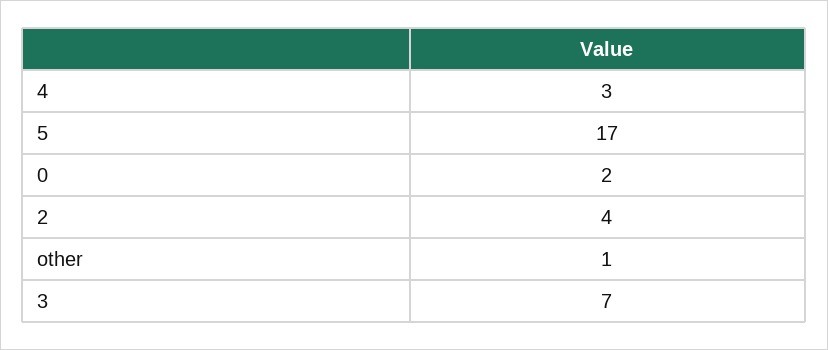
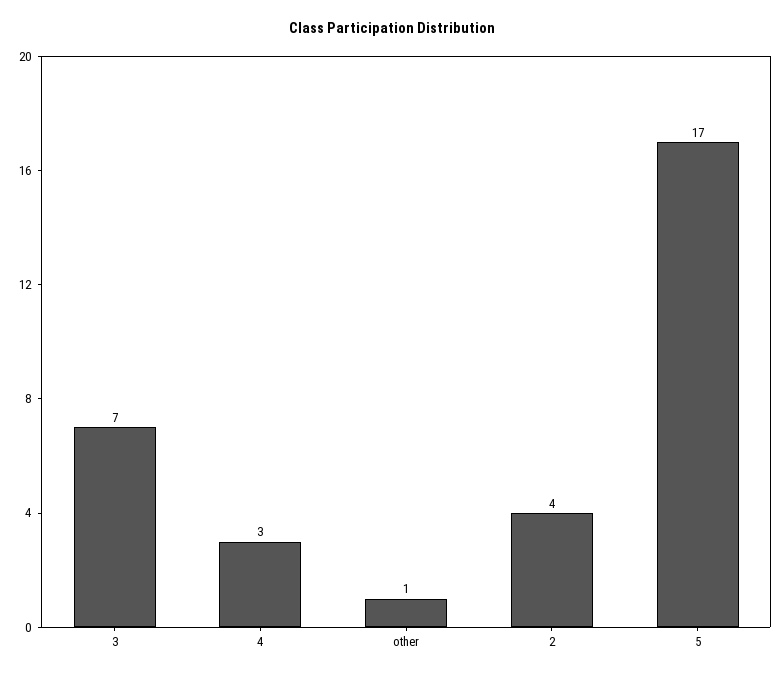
  {
    "4": 3,
    "5": 17,
-   "0": 2,
    "2": 4,
    "other": 1,
    "3": 7
  }

